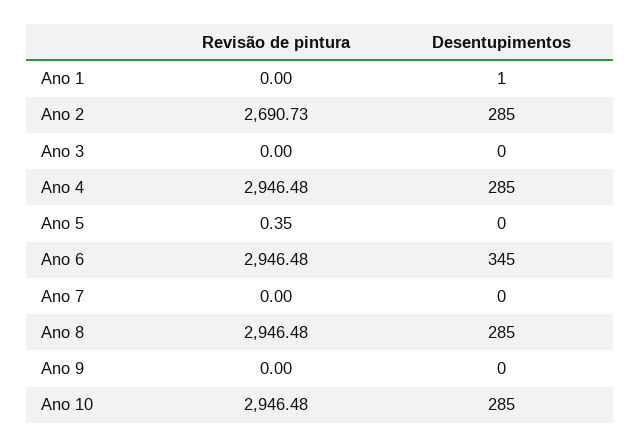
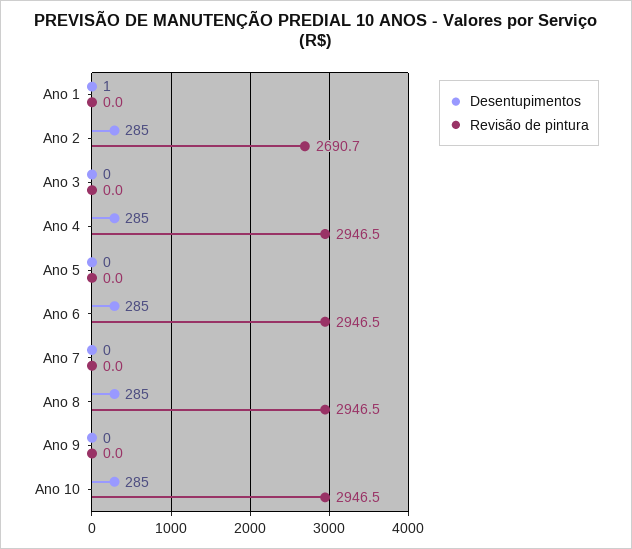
  {
    "Revisão de pintura": {
      "Ano 1": 0,
      "Ano 2": 2690.73,
      "Ano 3": 0,
      "Ano 4": 2946.48,
-     "Ano 5": 0.35,
+     "Ano 5": 0,
      "Ano 6": 2946.48,
      "Ano 7": 0,
      "Ano 8": 2946.48,
      "Ano 9": 0,
      "Ano 10": 2946.48
    },
    "Desentupimentos": {
      "Ano 1": 1,
      "Ano 2": 285,
      "Ano 3": 0,
      "Ano 4": 285,
      "Ano 5": 0,
-     "Ano 6": 345,
+     "Ano 6": 285,
      "Ano 7": 0,
      "Ano 8": 285,
      "Ano 9": 0,
      "Ano 10": 285
    }
  }

